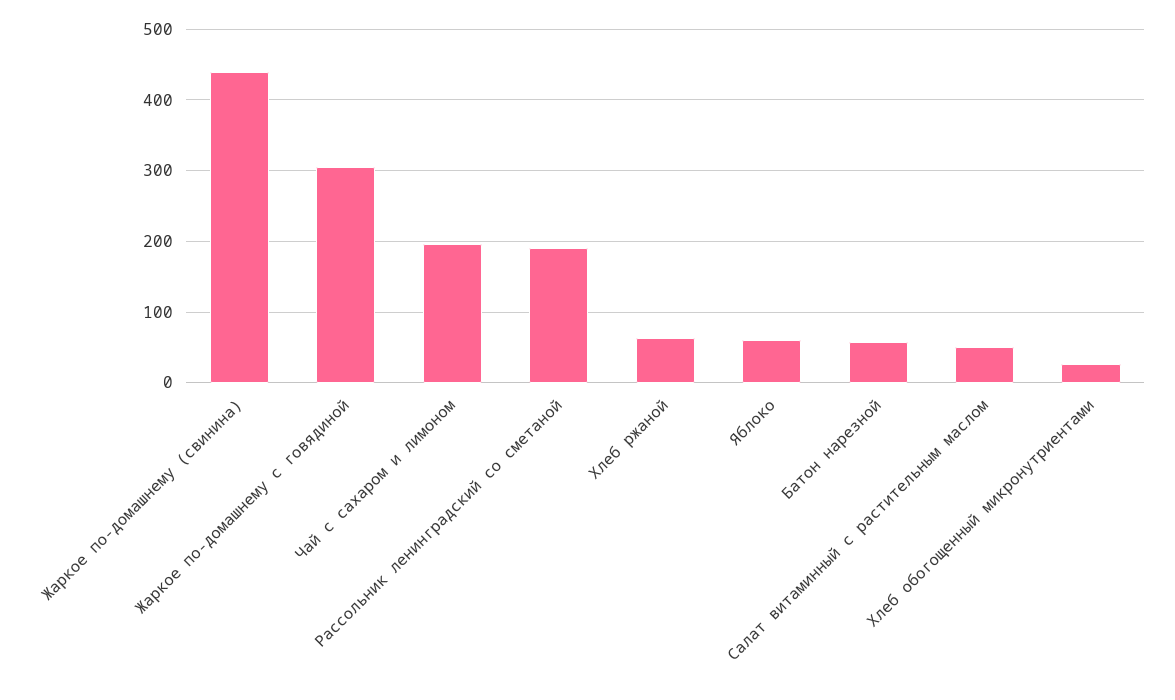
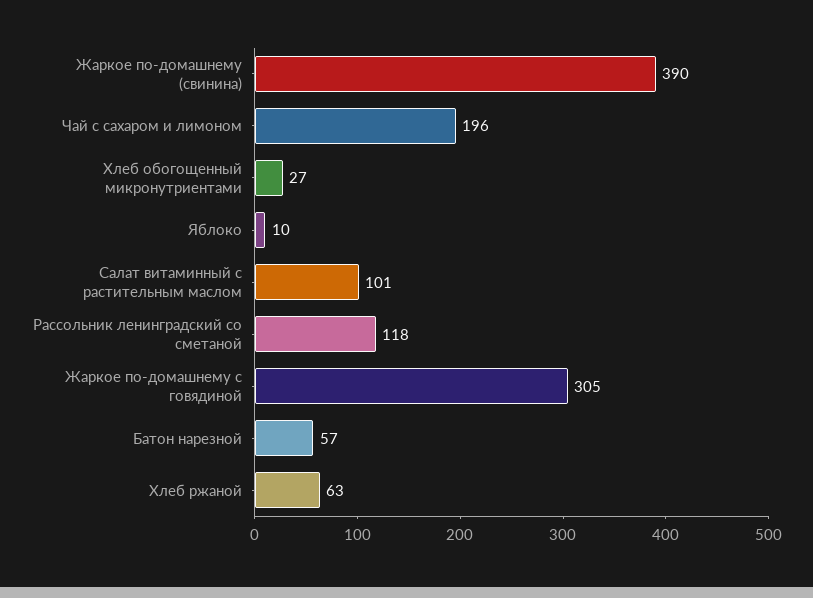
  {
-   "Жаркое по-домашнему (свинина)": 440,
+   "Жаркое по-домашнему (свинина)": 390,
    "Жаркое по-домашнему с говядиной": 305,
    "Чай с сахаром и лимоном": 196,
-   "Рассольник ленинградский со сметаной": 190,
+   "Рассольник ленинградский со сметаной": 118,
    "Хлеб ржаной": 63,
-   "Яблоко": 60,
+   "Яблоко": 10,
    "Батон нарезной": 57,
-   "Салат витаминный с растительным маслом": 50,
+   "Салат витаминный с растительным маслом": 101,
    "Хлеб обогощенный микронутриентами": 27
  }

